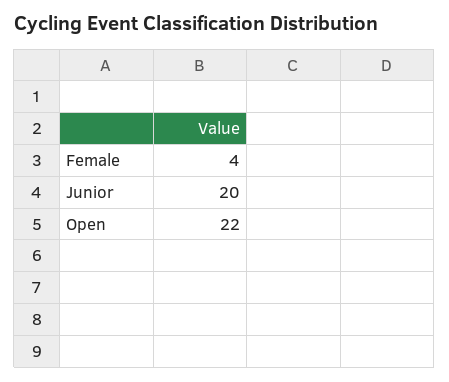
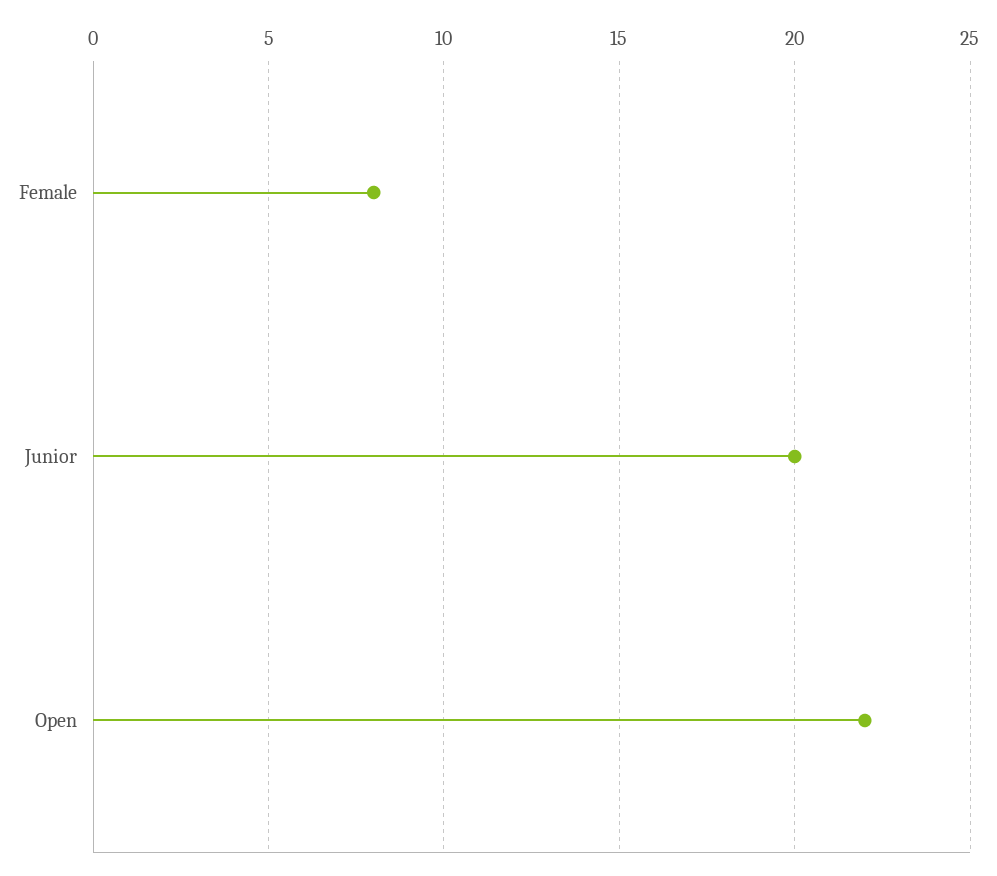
  {
-   "Female": 4,
+   "Female": 8,
    "Junior": 20,
    "Open": 22
  }

